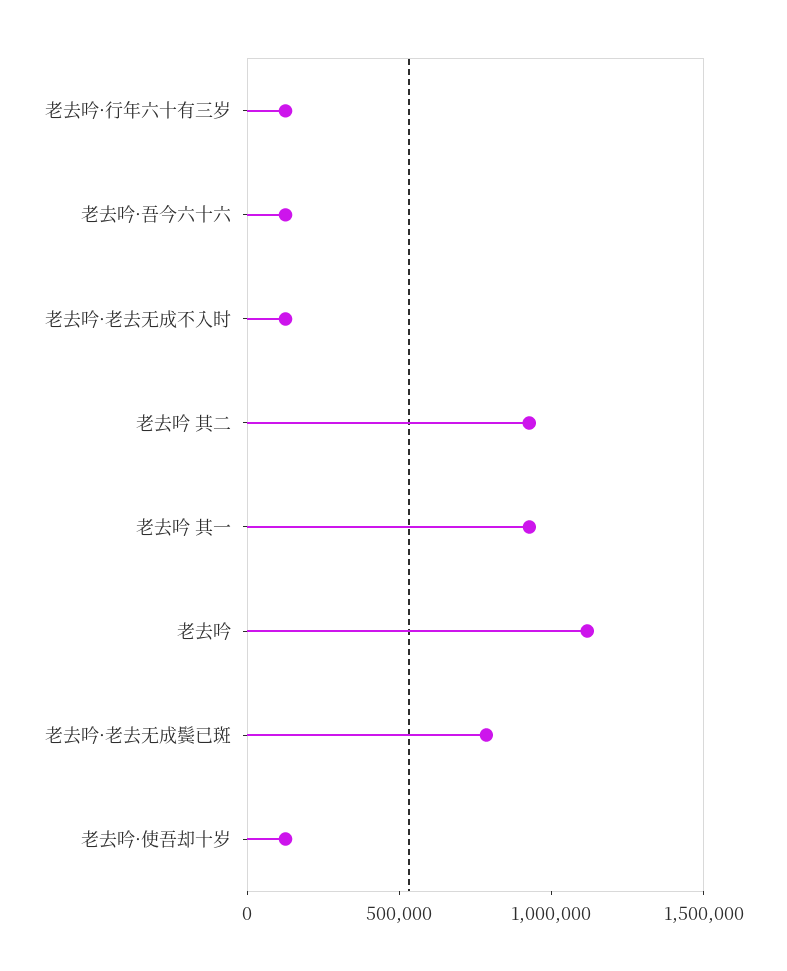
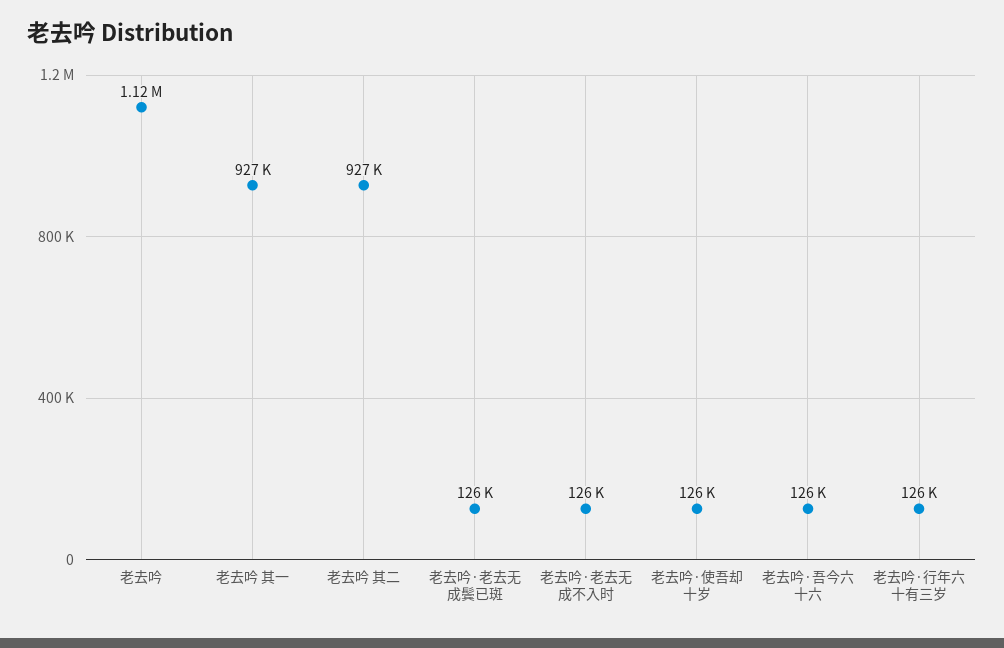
  {
    "老去吟·行年六十有三岁": 126000,
    "老去吟·吾今六十六": 126000,
    "老去吟·老去无成不入时": 126000,
    "老去吟 其二": 927000,
    "老去吟 其一": 927000,
    "老去吟": 1120000,
-   "老去吟·老去无成鬓已斑": 800000,
+   "老去吟·老去无成鬓已斑": 126000,
    "老去吟·使吾却十岁": 126000
  }

